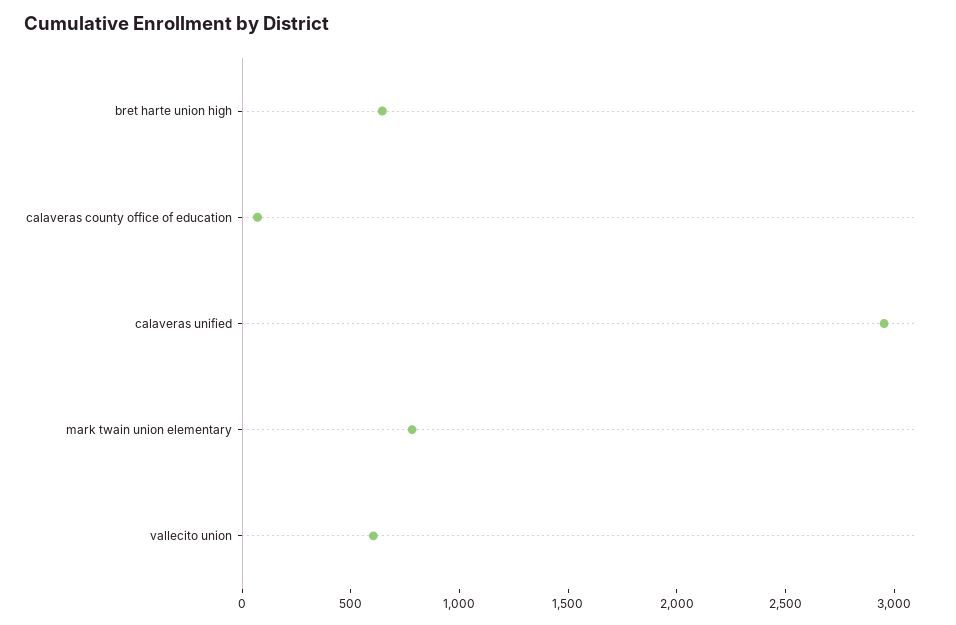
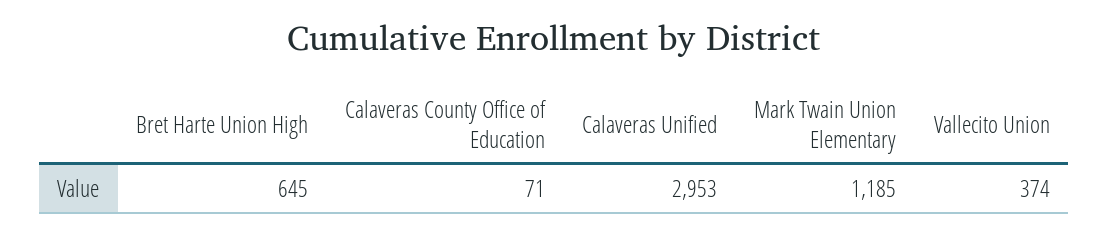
  {
    "bret harte union high": 645,
    "calaveras county office of education": 71,
    "calaveras unified": 2953,
-   "mark twain union elementary": 800,
+   "mark twain union elementary": 1185,
-   "vallecito union": 600
+   "vallecito union": 374
  }

